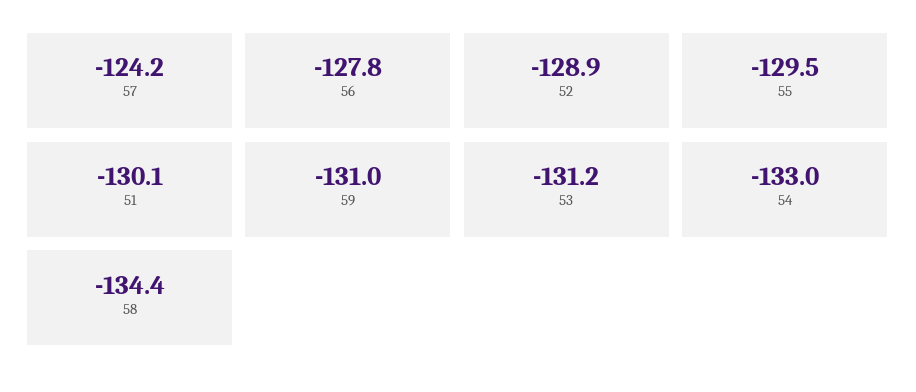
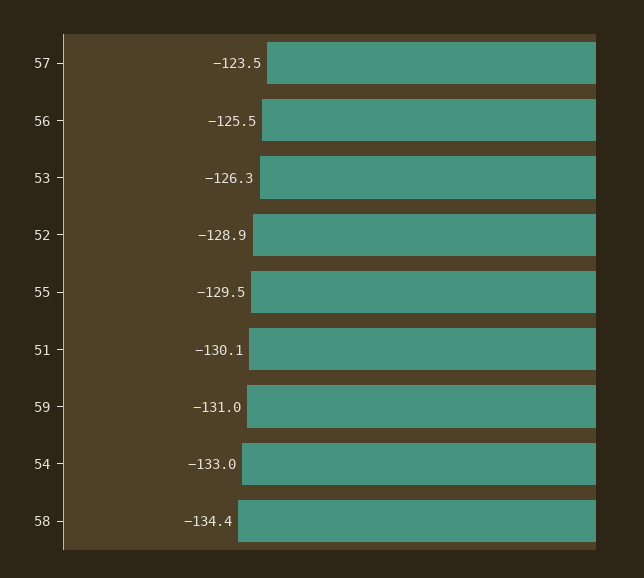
  {
-   "57": -124.2,
+   "57": -123.5,
-   "56": -127.8,
+   "56": -125.5,
    "52": -128.9,
    "55": -129.5,
    "51": -130.1,
    "59": -131,
-   "53": -131.2,
+   "53": -126.3,
    "54": -133,
    "58": -134.4
  }

